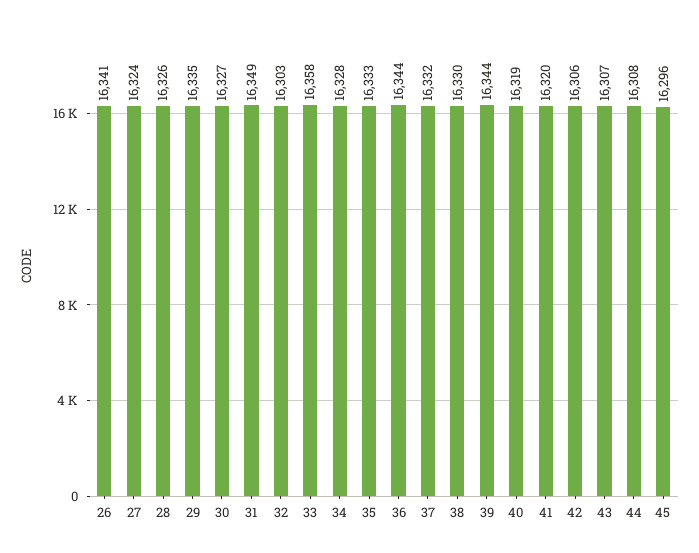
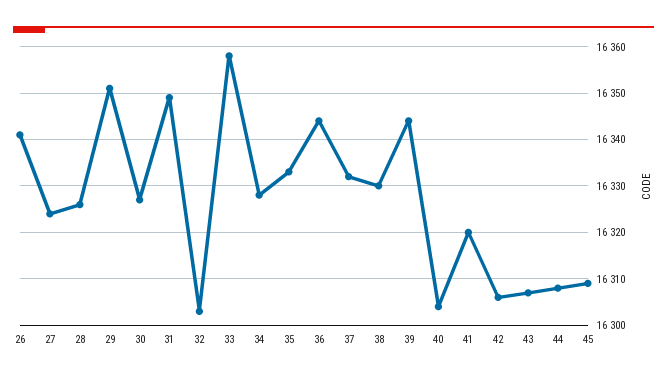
  {
    "26": 16341,
    "27": 16324,
    "28": 16326,
-   "29": 16335,
+   "29": 16350,
    "30": 16327,
    "31": 16349,
    "32": 16303,
    "33": 16358,
    "34": 16328,
    "35": 16333,
    "36": 16344,
    "37": 16332,
    "38": 16330,
    "39": 16344,
-   "40": 16319,
+   "40": 16305,
    "41": 16320,
    "42": 16306,
    "43": 16307,
    "44": 16308,
-   "45": 16296
+   "45": 16310
  }

